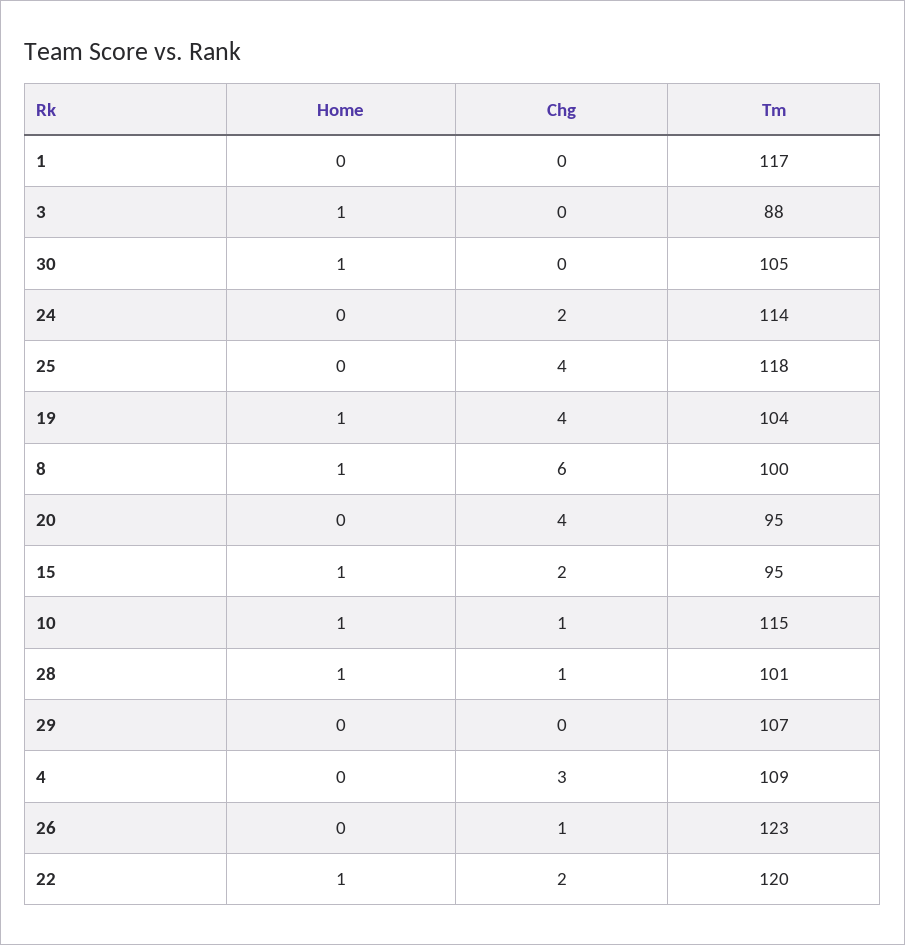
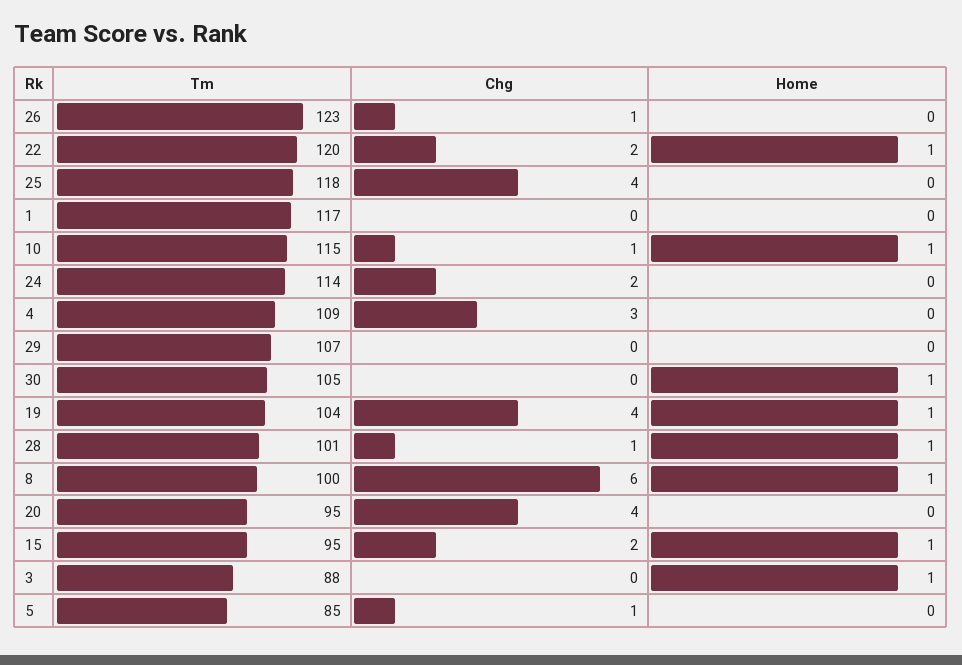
  {
    "Home": {
      "1": 0,
      "3": 1,
      "30": 1,
      "24": 0,
      "25": 0,
      "19": 1,
      "8": 1,
      "20": 0,
      "15": 1,
      "10": 1,
      "28": 1,
      "29": 0,
      "4": 0,
      "26": 0,
-     "22": 1
+     "22": 1,
+     "5": 0
    },
    "Chg": {
      "1": 0,
      "3": 0,
      "30": 0,
      "24": 2,
      "25": 4,
      "19": 4,
      "8": 6,
      "20": 4,
      "15": 2,
      "10": 1,
      "28": 1,
      "29": 0,
      "4": 3,
      "26": 1,
-     "22": 2
+     "22": 2,
+     "5": 1
    },
    "Tm": {
      "1": 117,
      "3": 88,
      "30": 105,
      "24": 114,
      "25": 118,
      "19": 104,
      "8": 100,
      "20": 95,
      "15": 95,
      "10": 115,
      "28": 101,
      "29": 107,
      "4": 109,
      "26": 123,
-     "22": 120
+     "22": 120,
+     "5": 85
    }
  }

